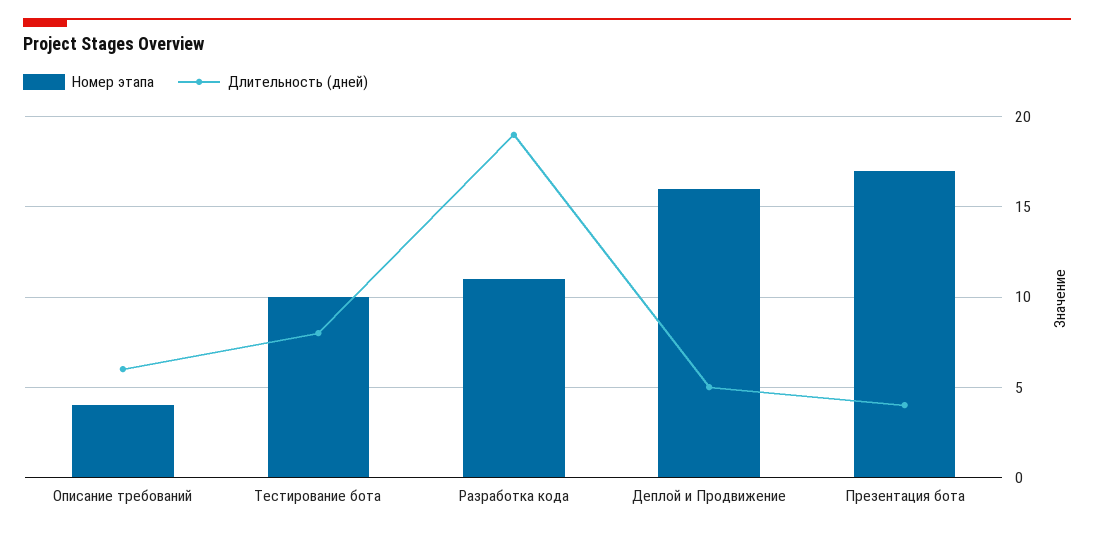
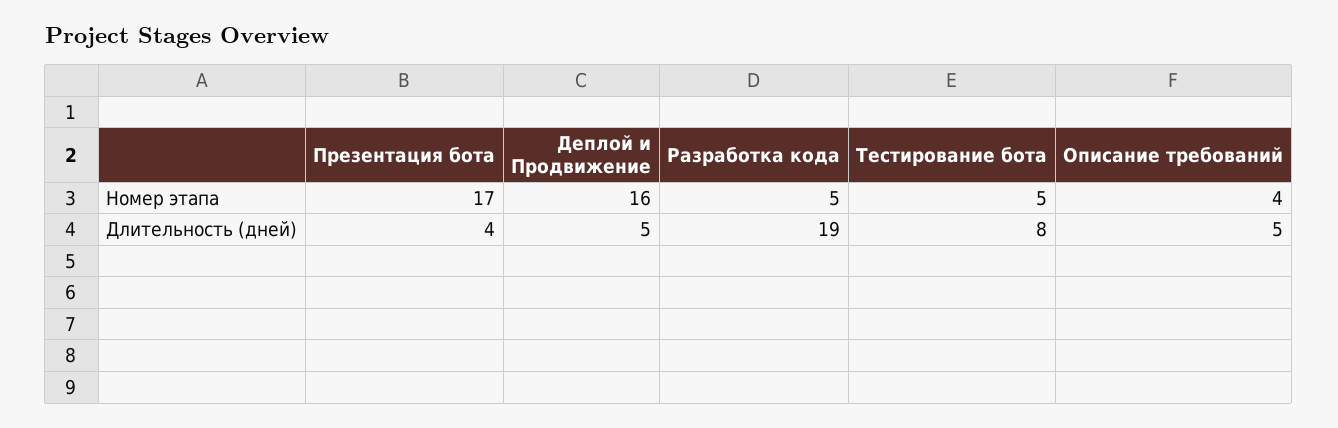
  {
    "Номер этапа": {
      "Описание требований": 4,
-     "Тестирование бота": 10,
+     "Тестирование бота": 5,
-     "Разработка кода": 11,
+     "Разработка кода": 5,
      "Деплой и Продвижение": 16,
      "Презентация бота": 17
    },
    "Длительность (дней)": {
-     "Описание требований": 6,
+     "Описание требований": 5,
      "Тестирование бота": 8,
      "Разработка кода": 19,
      "Деплой и Продвижение": 5,
      "Презентация бота": 4
    }
  }

